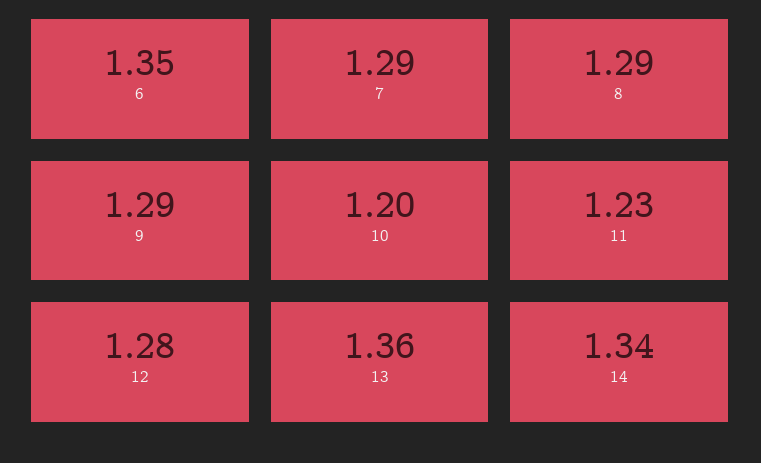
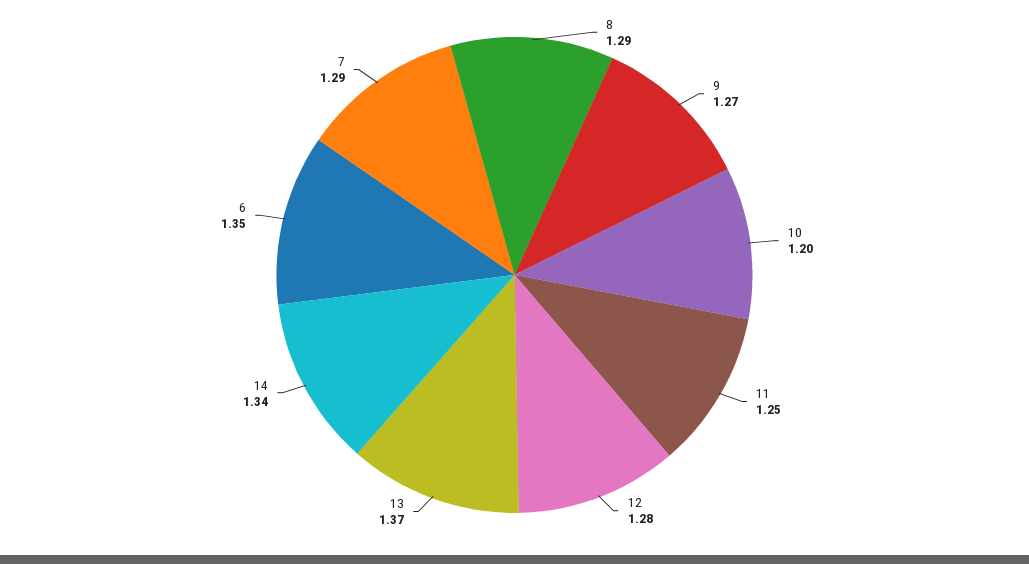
  {
    "6": 1.35,
    "7": 1.29,
    "8": 1.29,
-   "9": 1.29,
+   "9": 1.27,
    "10": 1.2,
-   "11": 1.23,
+   "11": 1.25,
    "12": 1.28,
-   "13": 1.36,
+   "13": 1.37,
    "14": 1.34
  }

